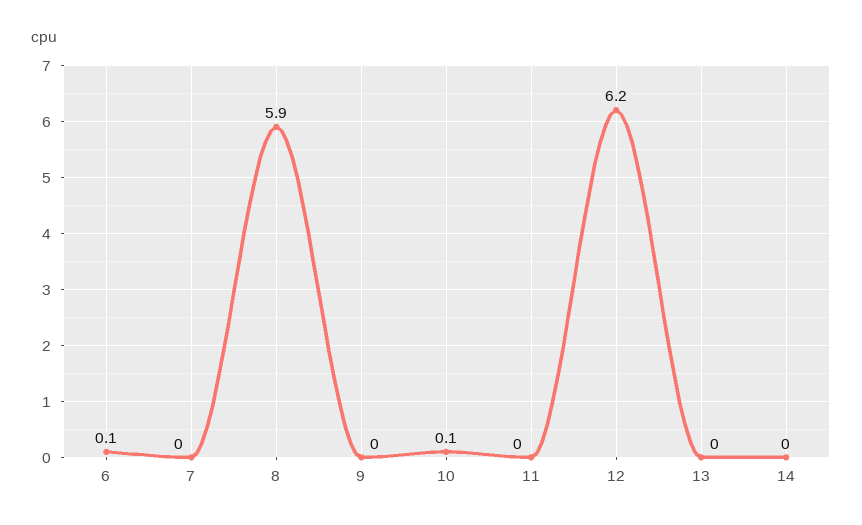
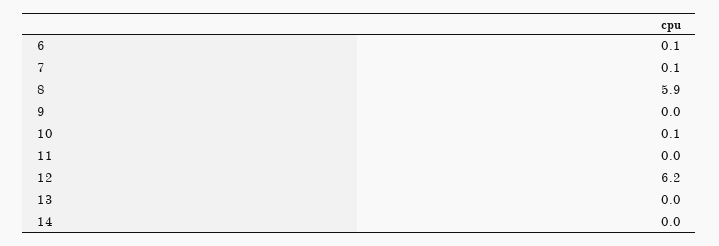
  {
    "6": 0.1,
-   "7": 0,
+   "7": 0.1,
    "8": 5.9,
    "9": 0,
    "10": 0.1,
    "11": 0,
    "12": 6.2,
    "13": 0,
    "14": 0
  }

